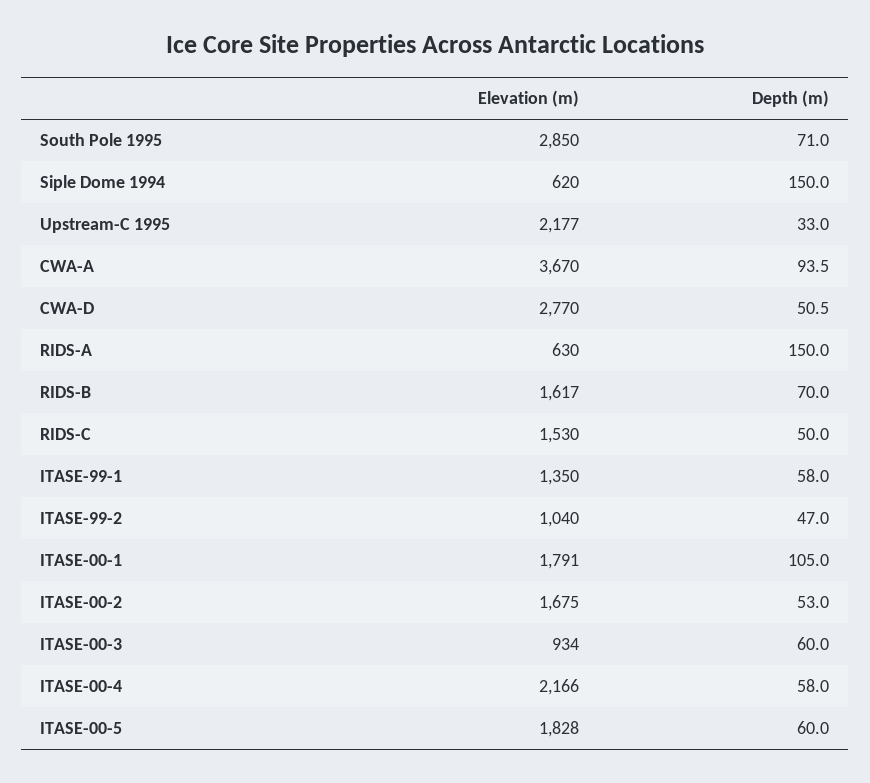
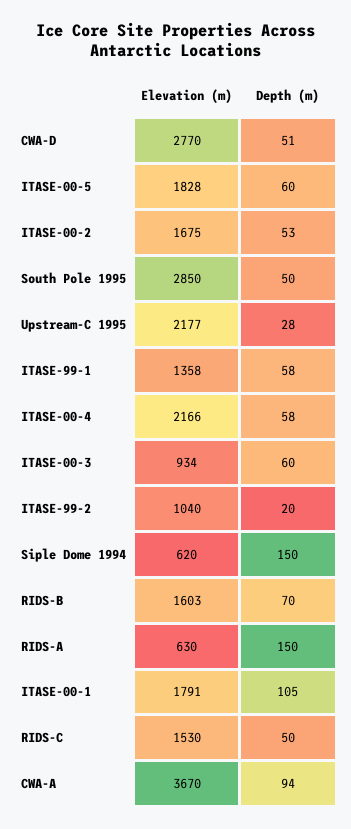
  {
    "Elevation (m)": {
      "South Pole 1995": 2850,
      "Siple Dome 1994": 620,
      "Upstream-C 1995": 2177,
      "CWA-A": 3670,
      "CWA-D": 2770,
      "RIDS-A": 630,
-     "RIDS-B": 1617,
+     "RIDS-B": 1603,
      "RIDS-C": 1530,
-     "ITASE-99-1": 1350,
+     "ITASE-99-1": 1358,
      "ITASE-99-2": 1040,
      "ITASE-00-1": 1791,
      "ITASE-00-2": 1675,
      "ITASE-00-3": 934,
      "ITASE-00-4": 2166,
      "ITASE-00-5": 1828
    },
    "Depth (m)": {
-     "South Pole 1995": 71,
+     "South Pole 1995": 50,
      "Siple Dome 1994": 150,
-     "Upstream-C 1995": 33,
+     "Upstream-C 1995": 28,
      "CWA-A": 93.5,
      "CWA-D": 50.5,
      "RIDS-A": 150,
      "RIDS-B": 70,
      "RIDS-C": 50,
      "ITASE-99-1": 58,
-     "ITASE-99-2": 47,
+     "ITASE-99-2": 20,
      "ITASE-00-1": 105,
      "ITASE-00-2": 53,
      "ITASE-00-3": 60,
      "ITASE-00-4": 58,
      "ITASE-00-5": 60
    }
  }

